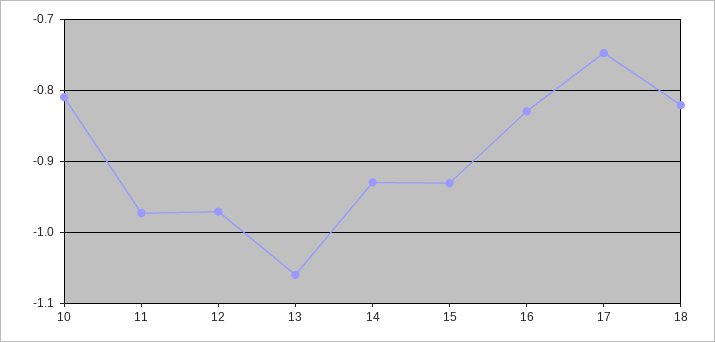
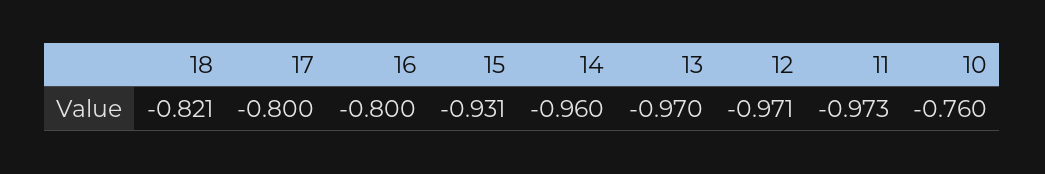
  {
-   "10": -0.81,
+   "10": -0.76,
    "11": -0.973,
    "12": -0.971,
-   "13": -1.06,
+   "13": -0.97,
-   "14": -0.93,
+   "14": -0.96,
    "15": -0.931,
-   "16": -0.83,
+   "16": -0.8,
-   "17": -0.75,
+   "17": -0.8,
    "18": -0.821
  }

